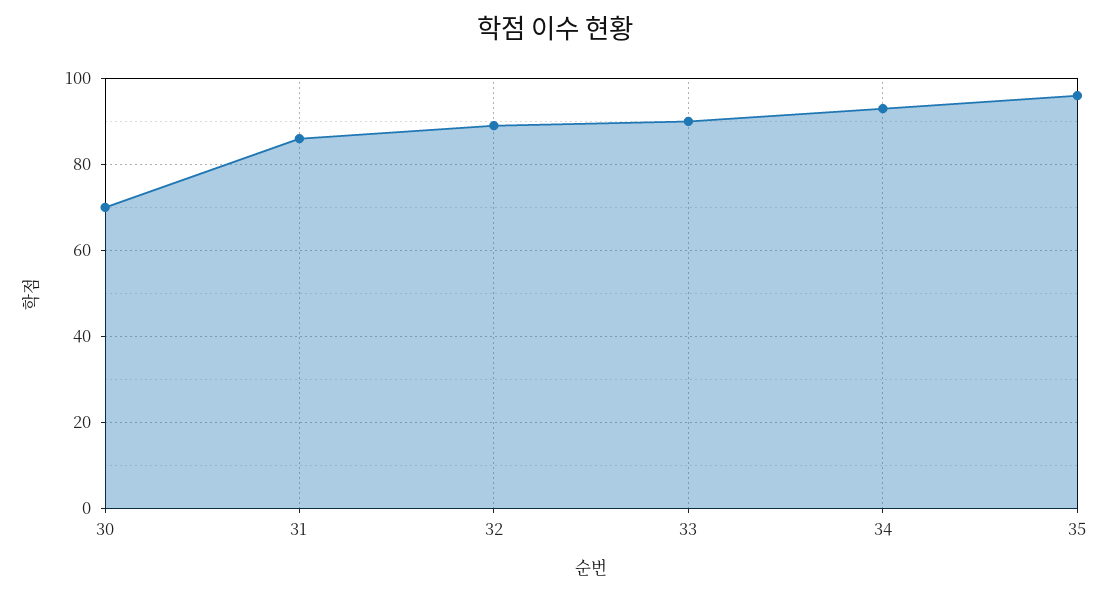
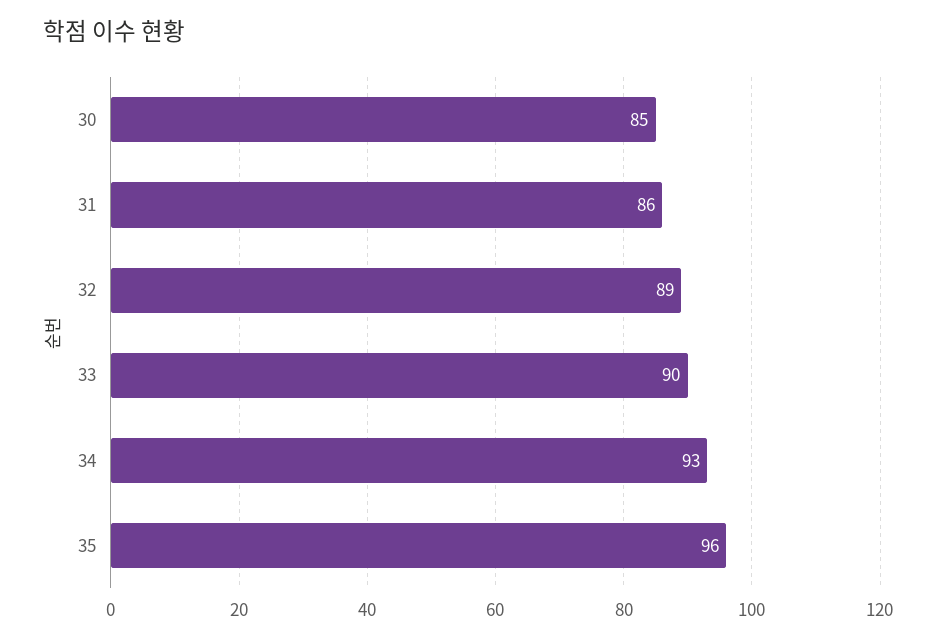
  {
-   "30": 70,
+   "30": 85,
    "31": 86,
    "32": 89,
    "33": 90,
    "34": 93,
    "35": 96
  }

